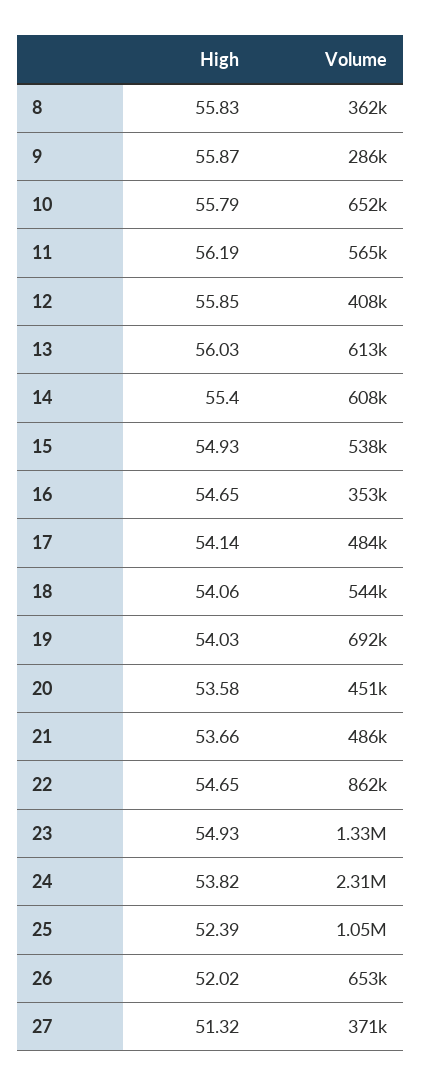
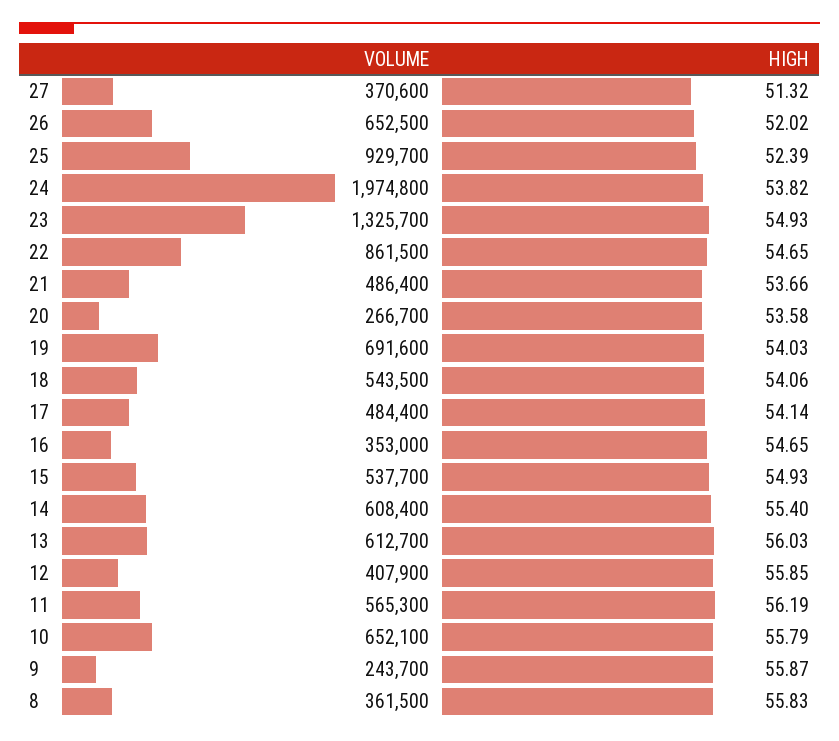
  {
    "High": {
      "8": 55.83,
      "9": 55.87,
      "10": 55.79,
      "11": 56.19,
      "12": 55.85,
      "13": 56.03,
      "14": 55.4,
      "15": 54.93,
      "16": 54.65,
      "17": 54.14,
      "18": 54.06,
      "19": 54.03,
      "20": 53.58,
      "21": 53.66,
      "22": 54.65,
      "23": 54.93,
      "24": 53.82,
      "25": 52.39,
      "26": 52.02,
      "27": 51.32
    },
    "Volume": {
      "8": 361500,
-     "9": 286000,
+     "9": 243700,
      "10": 652100,
      "11": 565300,
      "12": 407900,
      "13": 612700,
      "14": 608400,
      "15": 537700,
      "16": 353000,
      "17": 484400,
      "18": 543500,
      "19": 691600,
-     "20": 451000,
+     "20": 266700,
      "21": 486400,
      "22": 861500,
      "23": 1325700,
-     "24": 2310000,
+     "24": 1974800,
-     "25": 1050000,
+     "25": 929700,
      "26": 652500,
      "27": 370600
    }
  }

